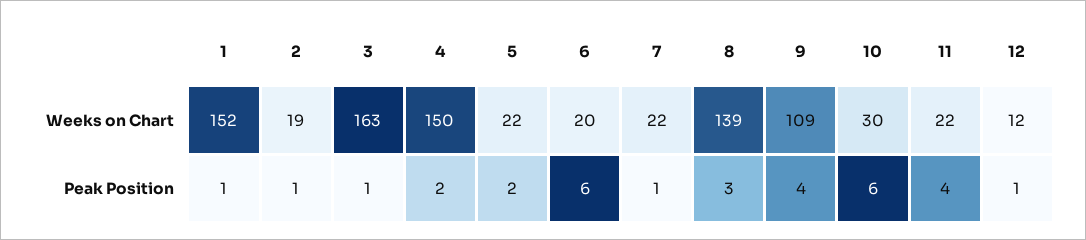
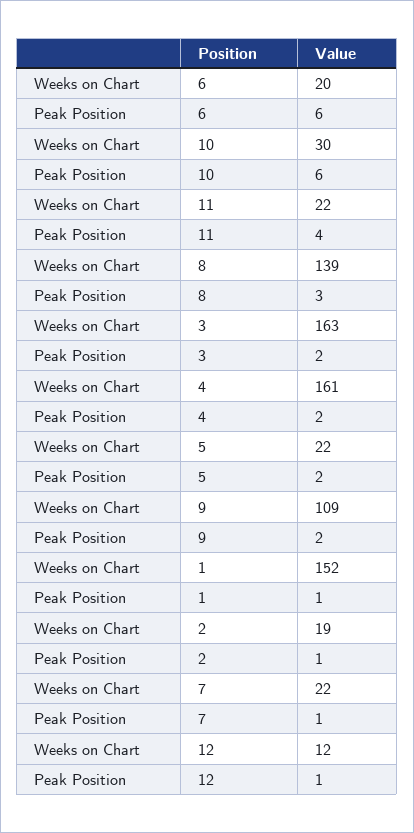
  {
    "1": {
      "Weeks on Chart": 152,
      "Peak Position": 1
    },
    "2": {
      "Weeks on Chart": 19,
      "Peak Position": 1
    },
    "3": {
      "Weeks on Chart": 163,
-     "Peak Position": 1
+     "Peak Position": 2
    },
    "4": {
-     "Weeks on Chart": 150,
+     "Weeks on Chart": 161,
      "Peak Position": 2
    },
    "5": {
      "Weeks on Chart": 22,
      "Peak Position": 2
    },
    "6": {
      "Weeks on Chart": 20,
      "Peak Position": 6
    },
    "7": {
      "Weeks on Chart": 22,
      "Peak Position": 1
    },
    "8": {
      "Weeks on Chart": 139,
      "Peak Position": 3
    },
    "9": {
      "Weeks on Chart": 109,
-     "Peak Position": 4
+     "Peak Position": 2
    },
    "10": {
      "Weeks on Chart": 30,
      "Peak Position": 6
    },
    "11": {
      "Weeks on Chart": 22,
      "Peak Position": 4
    },
    "12": {
      "Weeks on Chart": 12,
      "Peak Position": 1
    }
  }

